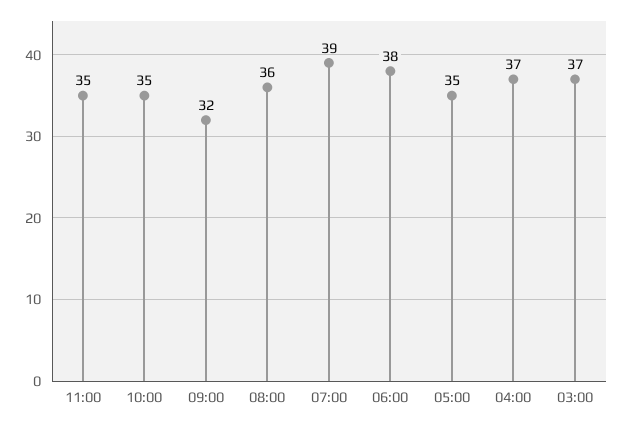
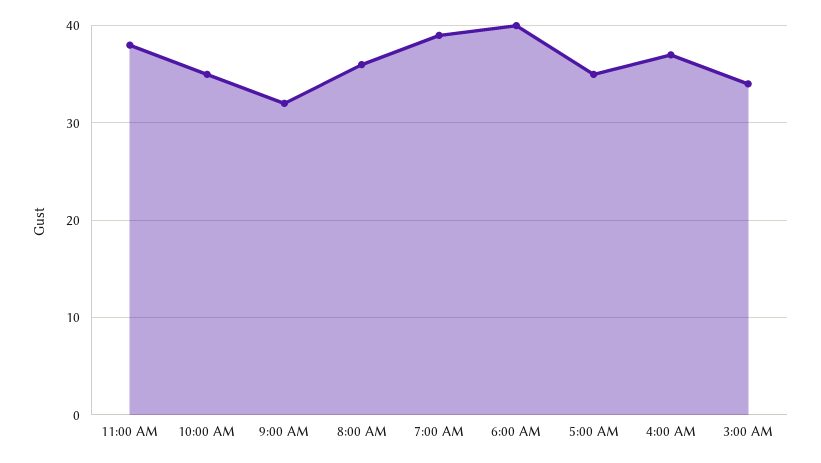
  {
-   "11:00": 35,
+   "11:00": 38,
    "10:00": 35,
    "09:00": 32,
    "08:00": 36,
    "07:00": 39,
-   "06:00": 38,
+   "06:00": 40,
    "05:00": 35,
    "04:00": 37,
-   "03:00": 37
+   "03:00": 34
  }

